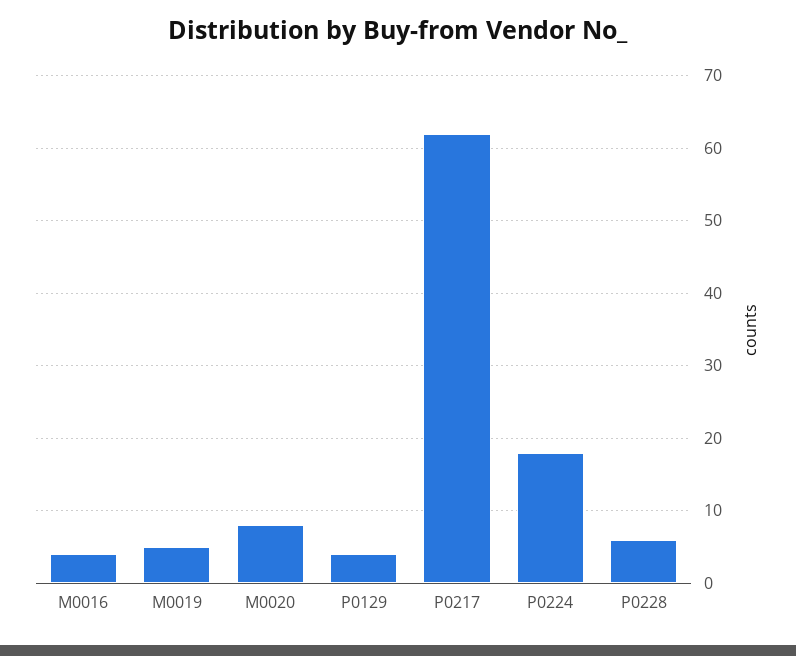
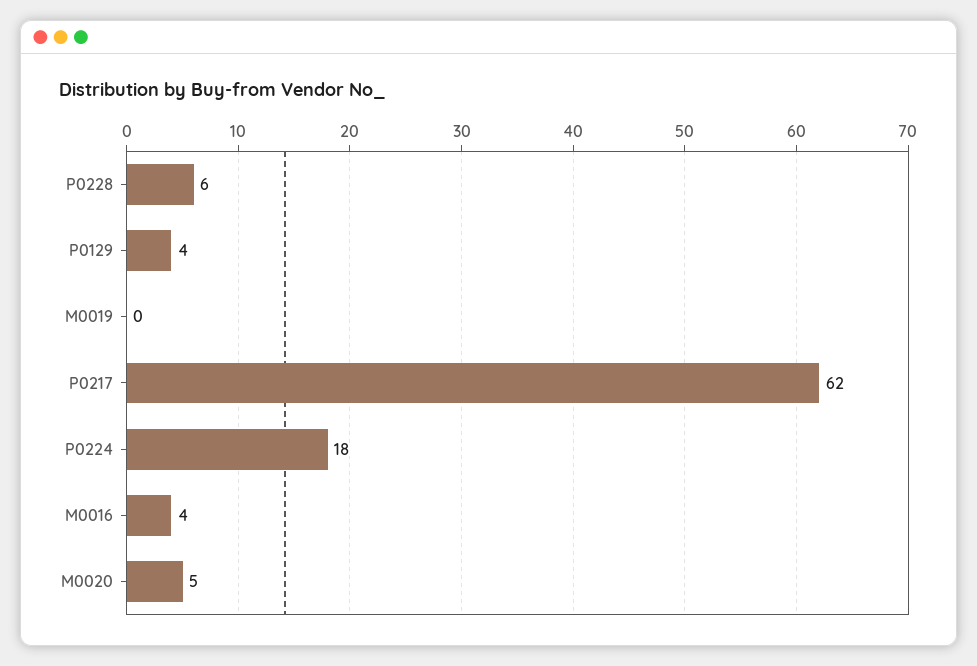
  {
    "M0016": 4,
-   "M0019": 5,
+   "M0019": 0,
-   "M0020": 8,
+   "M0020": 5,
    "P0129": 4,
    "P0217": 62,
    "P0224": 18,
    "P0228": 6
  }

